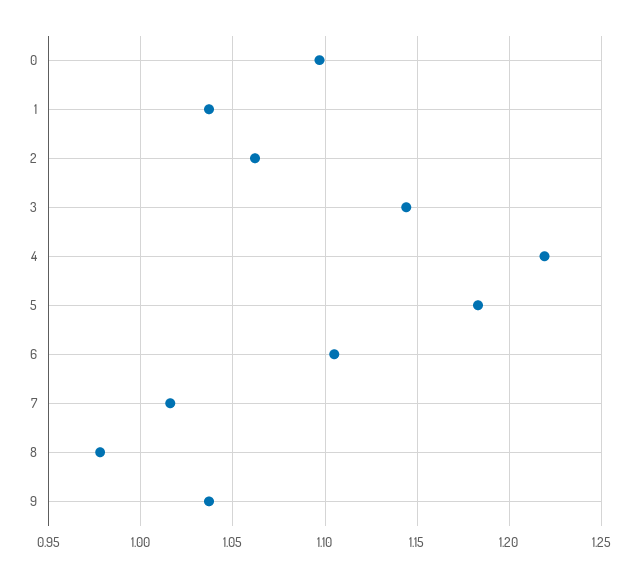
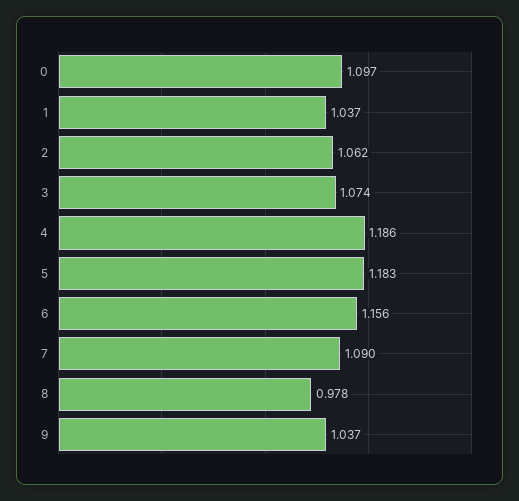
  {
    "0": 1.097,
    "1": 1.037,
    "2": 1.062,
-   "3": 1.145,
+   "3": 1.074,
-   "4": 1.22,
+   "4": 1.186,
    "5": 1.183,
-   "6": 1.105,
+   "6": 1.156,
-   "7": 1.015,
+   "7": 1.09,
    "8": 0.978,
    "9": 1.037
  }

